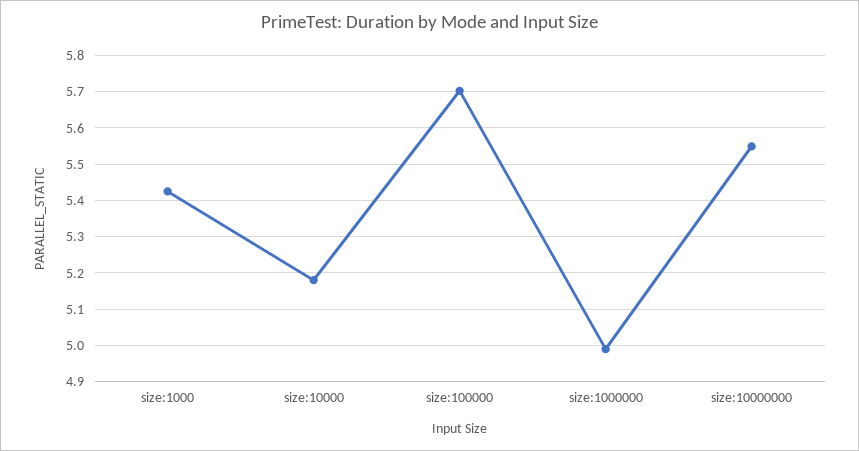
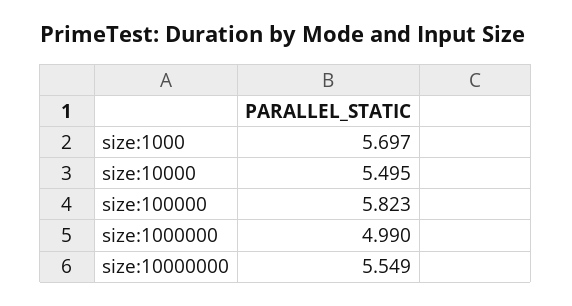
  {
-   "size:1000": 5.42,
+   "size:1000": 5.697,
-   "size:10000": 5.18,
+   "size:10000": 5.495,
-   "size:100000": 5.7,
+   "size:100000": 5.823,
    "size:1000000": 4.99,
    "size:10000000": 5.549
  }

